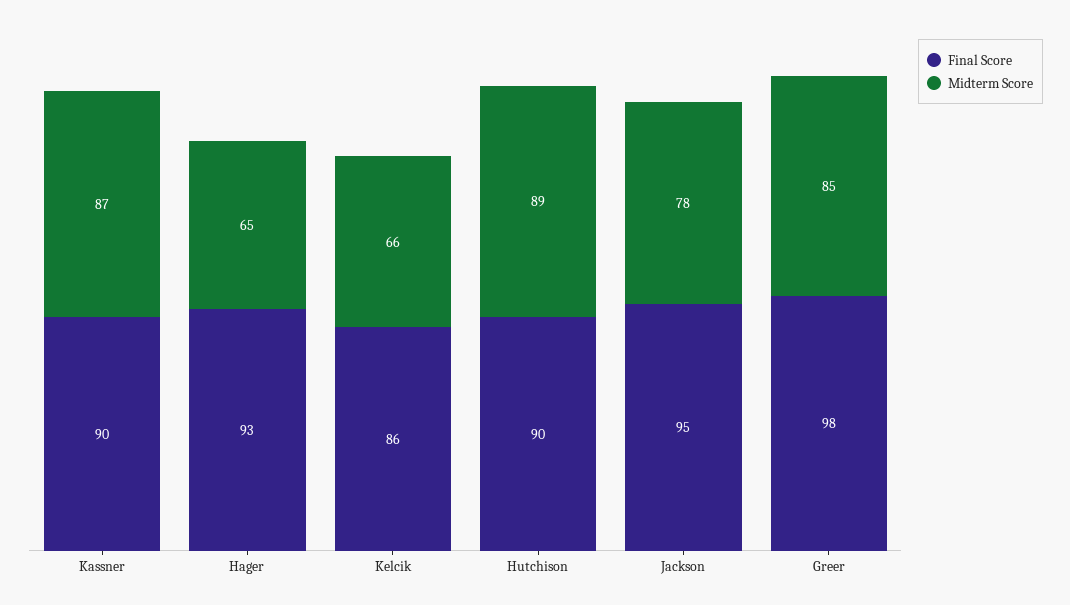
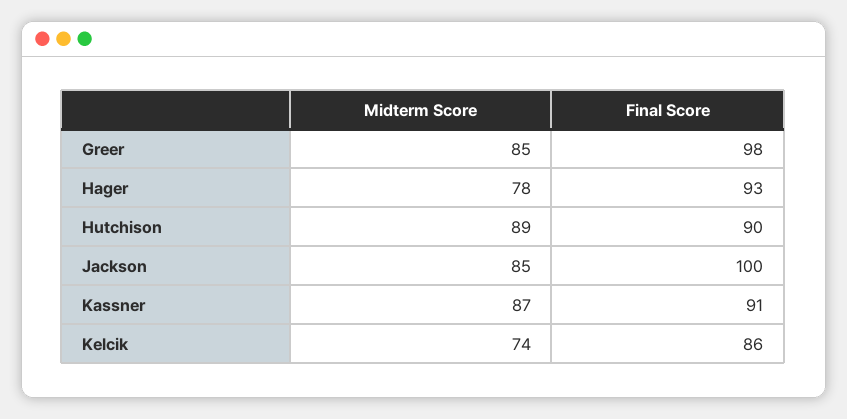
  {
    "Final Score": {
-     "Kassner": 90,
+     "Kassner": 91,
      "Hager": 93,
      "Kelcik": 86,
      "Hutchison": 90,
-     "Jackson": 95,
+     "Jackson": 100,
      "Greer": 98
    },
    "Midterm Score": {
      "Kassner": 87,
-     "Hager": 65,
+     "Hager": 78,
-     "Kelcik": 66,
+     "Kelcik": 74,
      "Hutchison": 89,
-     "Jackson": 78,
+     "Jackson": 85,
      "Greer": 85
    }
  }

